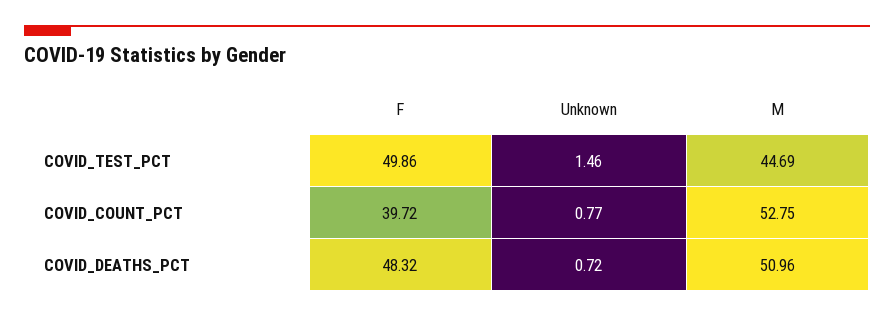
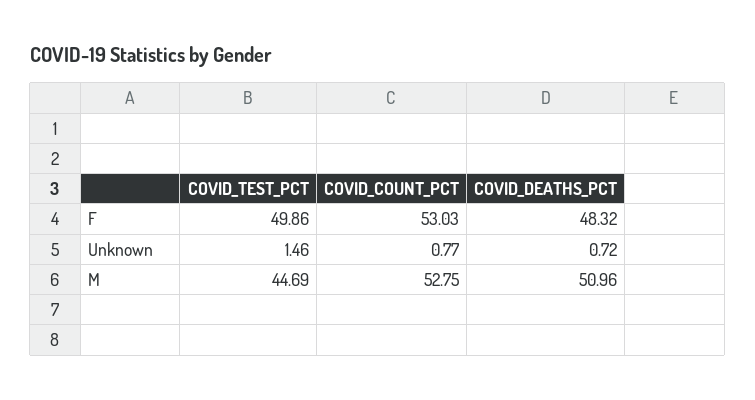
  {
    "F": {
      "COVID_TEST_PCT": 49.86,
-     "COVID_COUNT_PCT": 39.72,
+     "COVID_COUNT_PCT": 53.03,
      "COVID_DEATHS_PCT": 48.32
    },
    "Unknown": {
      "COVID_TEST_PCT": 1.46,
      "COVID_COUNT_PCT": 0.77,
      "COVID_DEATHS_PCT": 0.72
    },
    "M": {
      "COVID_TEST_PCT": 44.69,
      "COVID_COUNT_PCT": 52.75,
      "COVID_DEATHS_PCT": 50.96
    }
  }

